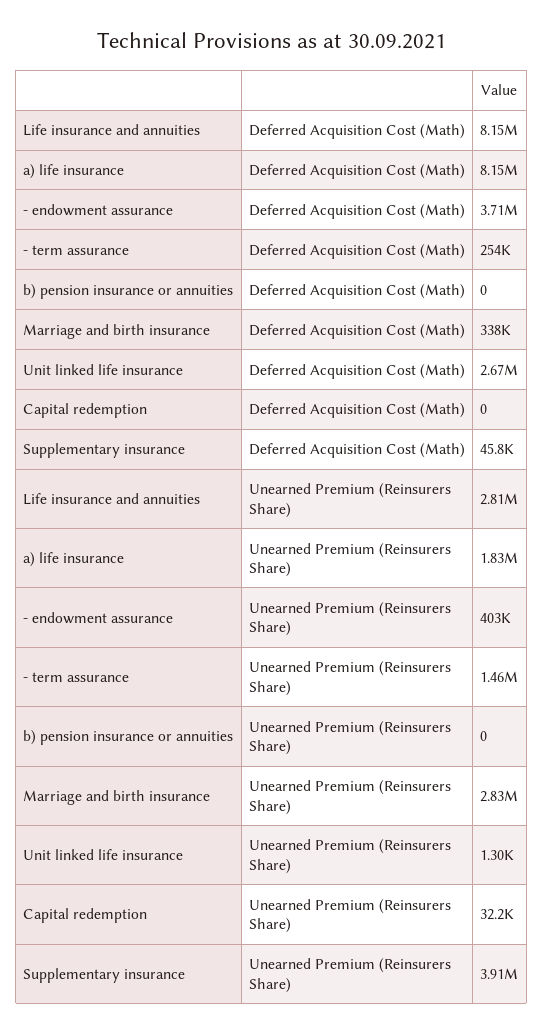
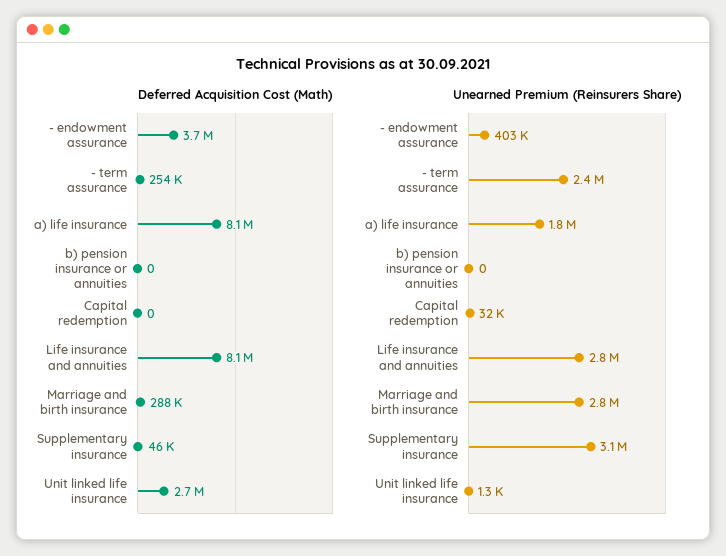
  {
    "Deferred Acquisition Cost (Math)": {
      "Life insurance and annuities": 8150000,
      "a) life insurance": 8150000,
      "- endowment assurance": 3710000,
      "- term assurance": 254000,
      "b) pension insurance or annuities": 0,
-     "Marriage and birth insurance": 338000,
+     "Marriage and birth insurance": 288000,
      "Unit linked life insurance": 2670000,
      "Capital redemption": 0,
      "Supplementary insurance": 45800
    },
    "Unearned Premium (Reinsurers Share)": {
      "Life insurance and annuities": 2810000,
      "a) life insurance": 1830000,
      "- endowment assurance": 403000,
-     "- term assurance": 1460000,
+     "- term assurance": 2400000,
      "b) pension insurance or annuities": 0,
      "Marriage and birth insurance": 2830000,
      "Unit linked life insurance": 1300,
      "Capital redemption": 32200,
-     "Supplementary insurance": 3910000
+     "Supplementary insurance": 3100000
    }
  }

